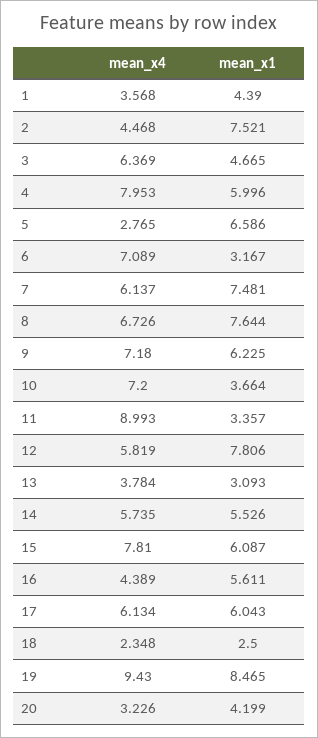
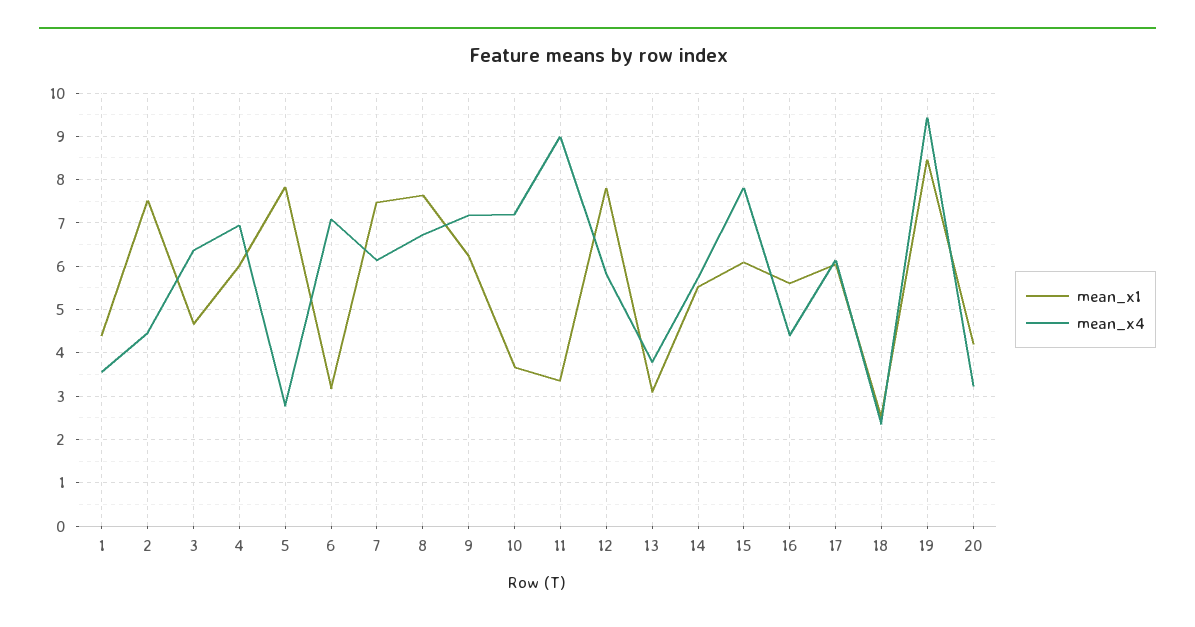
  {
    "mean_x4": {
      "1": 3.568,
      "2": 4.468,
      "3": 6.369,
-     "4": 7.953,
+     "4": 7,
      "5": 2.765,
      "6": 7.089,
      "7": 6.137,
      "8": 6.726,
      "9": 7.18,
      "10": 7.2,
      "11": 8.993,
      "12": 5.819,
      "13": 3.784,
      "14": 5.735,
      "15": 7.81,
      "16": 4.389,
      "17": 6.134,
      "18": 2.348,
      "19": 9.43,
      "20": 3.226
    },
    "mean_x1": {
      "1": 4.39,
      "2": 7.521,
      "3": 4.665,
      "4": 5.996,
-     "5": 6.586,
+     "5": 7.8,
      "6": 3.167,
      "7": 7.481,
      "8": 7.644,
      "9": 6.225,
      "10": 3.664,
      "11": 3.357,
      "12": 7.806,
      "13": 3.093,
      "14": 5.526,
      "15": 6.087,
      "16": 5.611,
      "17": 6.043,
      "18": 2.5,
      "19": 8.465,
      "20": 4.199
    }
  }

